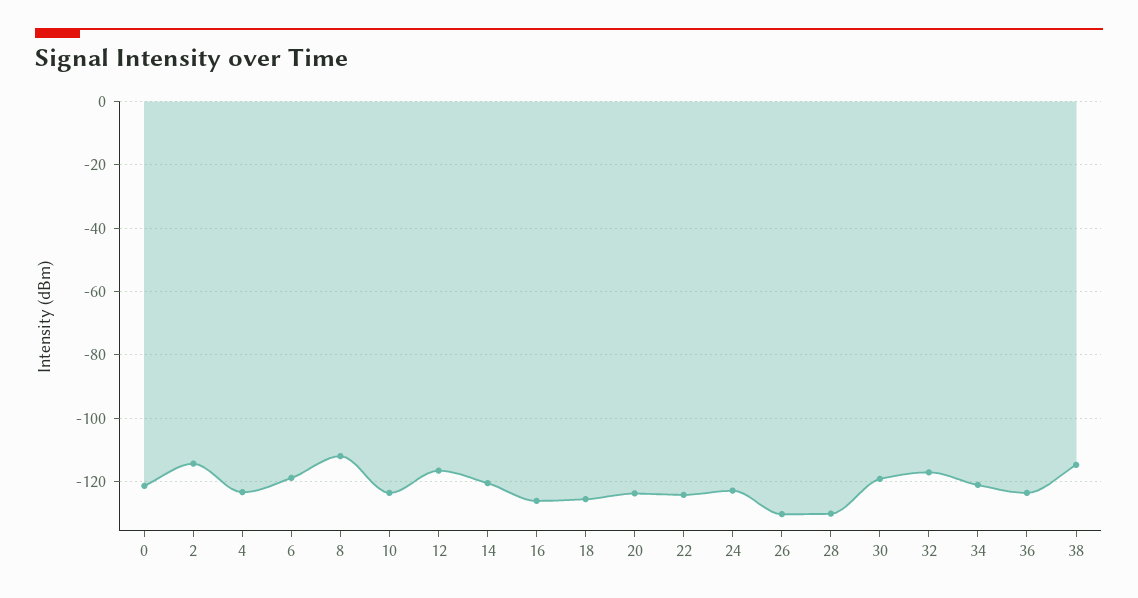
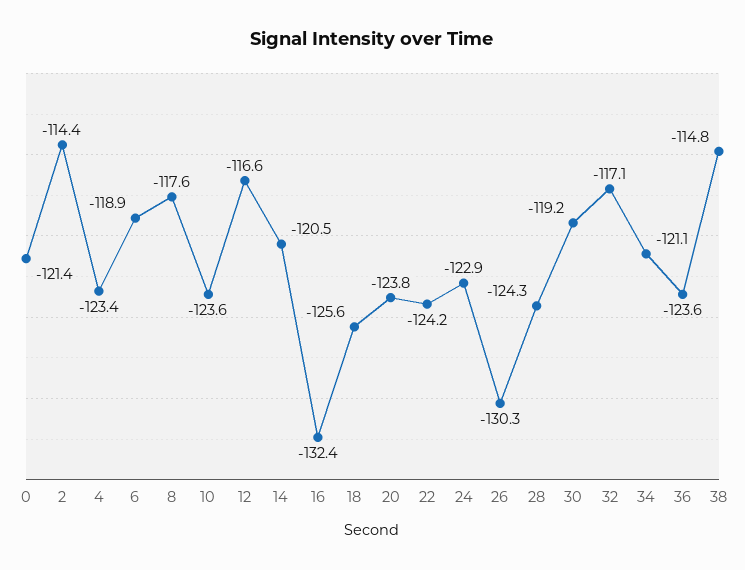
  {
    "0": -121.4,
    "2": -114.4,
    "4": -123.4,
    "6": -118.9,
-   "8": -112,
+   "8": -117.6,
    "10": -123.6,
    "12": -116.6,
    "14": -120.5,
-   "16": -126,
+   "16": -132.4,
    "18": -125.6,
    "20": -123.8,
    "22": -124.2,
    "24": -122.9,
    "26": -130.3,
-   "28": -130,
+   "28": -124.3,
    "30": -119.2,
    "32": -117.1,
    "34": -121.1,
    "36": -123.6,
    "38": -114.8
  }

